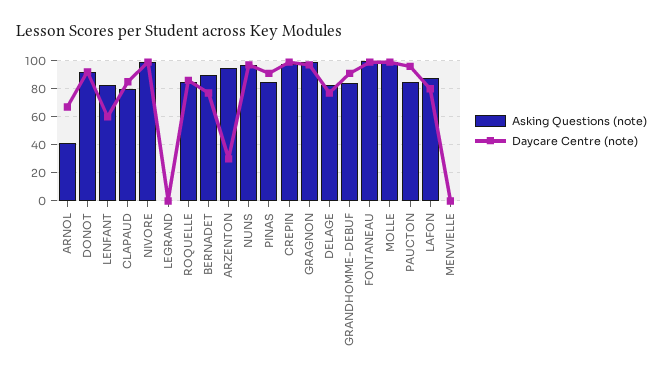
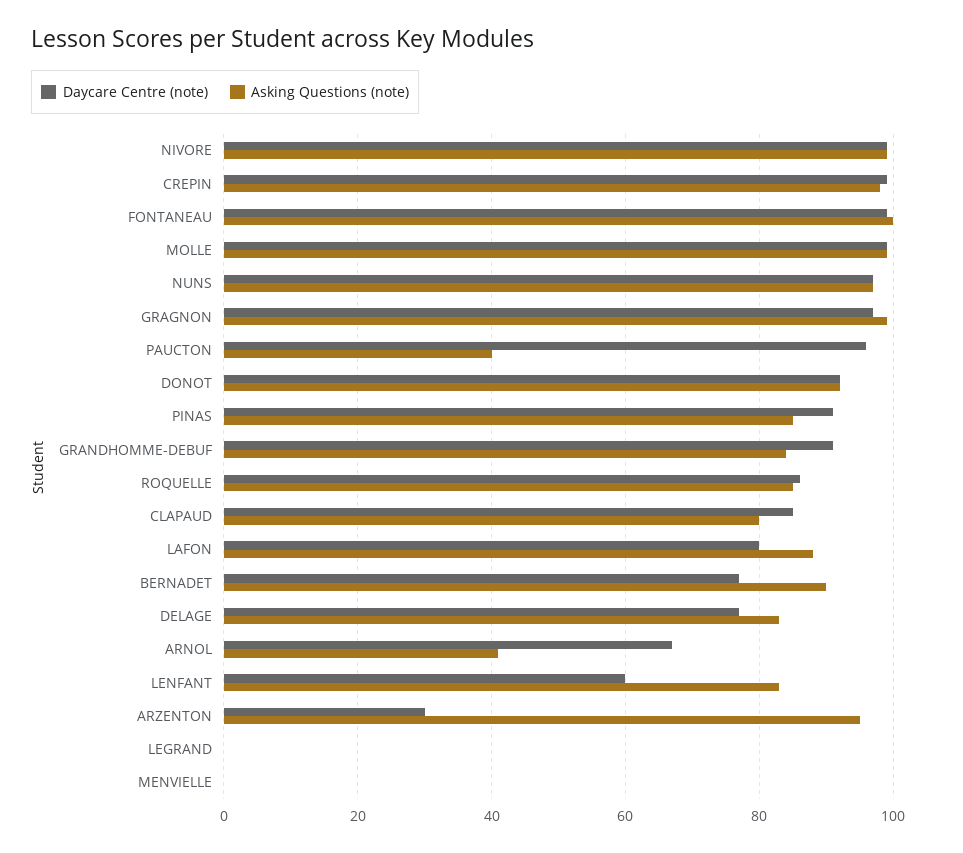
  {
    "Asking Questions (note)": {
      "ARNOL": 40,
      "DONOT": 90,
      "LENFANT": 85,
      "CLAPAUD": 80,
      "NIVORE": 100,
      "LEGRAND": 0,
      "ROQUELLE": 85,
      "BERNADET": 90,
      "ARZENTON": 95,
      "NUNS": 95,
      "PINAS": 85,
      "CREPIN": 100,
      "GRAGNON": 100,
      "DELAGE": 85,
      "GRANDHOMME-DEBUF": 85,
      "FONTANEAU": 100,
      "MOLLE": 100,
-     "PAUCTON": 85,
+     "PAUCTON": 40,
      "LAFON": 90,
      "MENVIELLE": 0
    },
    "Daycare Centre (note)": {
      "ARNOL": 65,
      "DONOT": 90,
      "LENFANT": 60,
      "CLAPAUD": 85,
      "NIVORE": 100,
      "LEGRAND": 0,
      "ROQUELLE": 85,
      "BERNADET": 75,
      "ARZENTON": 30,
      "NUNS": 95,
      "PINAS": 90,
      "CREPIN": 100,
      "GRAGNON": 95,
      "DELAGE": 75,
      "GRANDHOMME-DEBUF": 90,
      "FONTANEAU": 100,
      "MOLLE": 100,
      "PAUCTON": 95,
      "LAFON": 80,
      "MENVIELLE": 0
    }
  }

